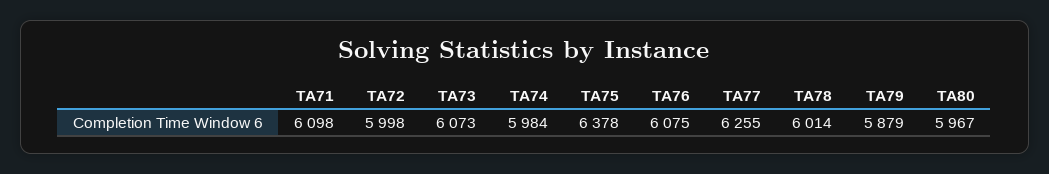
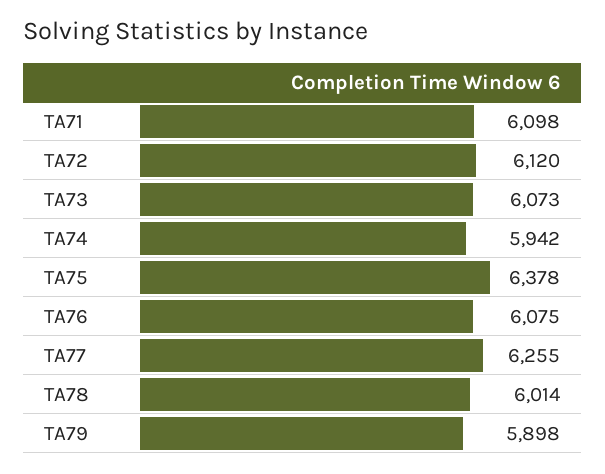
  {
    "TA71": 6098,
-   "TA72": 5998,
+   "TA72": 6120,
    "TA73": 6073,
-   "TA74": 5984,
+   "TA74": 5942,
    "TA75": 6378,
    "TA76": 6075,
    "TA77": 6255,
    "TA78": 6014,
-   "TA79": 5879,
+   "TA79": 5898
-   "TA80": 5967
  }

